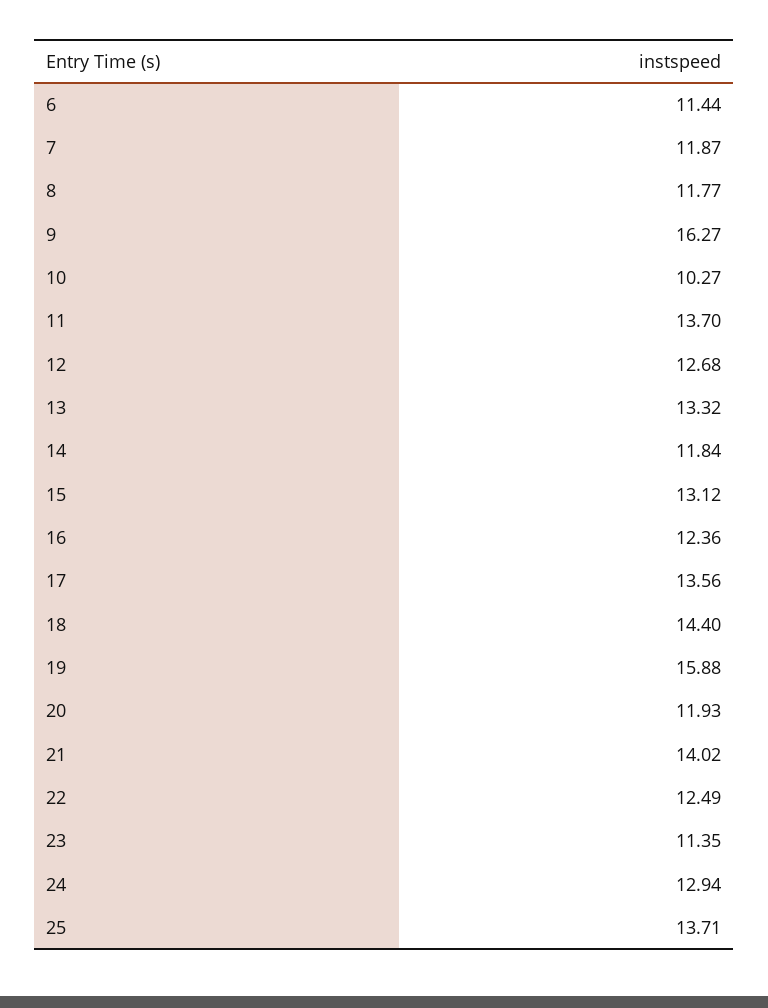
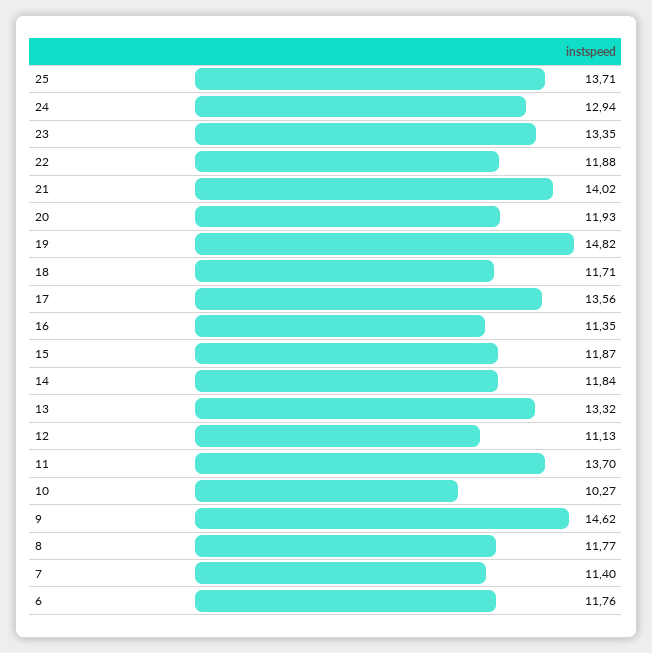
  {
-   "6": 11.44,
+   "6": 11.76,
-   "7": 11.87,
+   "7": 11.4,
    "8": 11.77,
-   "9": 16.27,
+   "9": 14.62,
    "10": 10.27,
    "11": 13.7,
-   "12": 12.68,
+   "12": 11.13,
    "13": 13.32,
    "14": 11.84,
-   "15": 13.12,
+   "15": 11.87,
-   "16": 12.36,
+   "16": 11.35,
    "17": 13.56,
-   "18": 14.4,
+   "18": 11.71,
-   "19": 15.88,
+   "19": 14.82,
    "20": 11.93,
    "21": 14.02,
-   "22": 12.49,
+   "22": 11.88,
-   "23": 11.35,
+   "23": 13.35,
    "24": 12.94,
    "25": 13.71
  }

